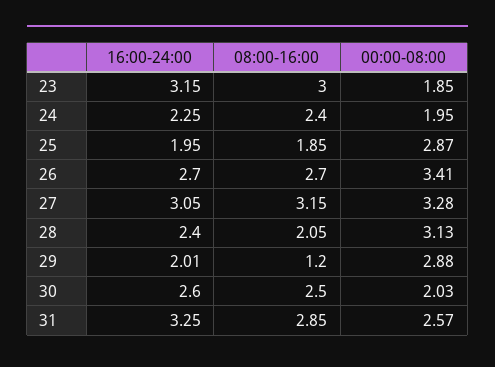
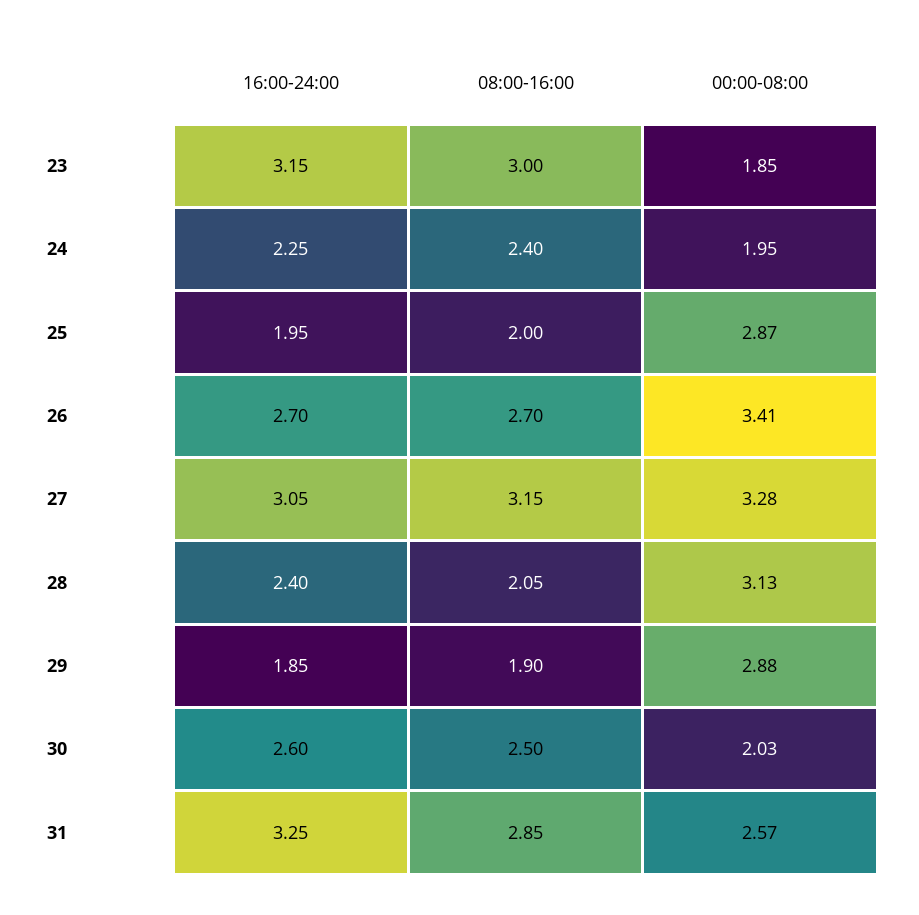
  {
    "16:00-24:00": {
      "23": 3.15,
      "24": 2.25,
      "25": 1.95,
      "26": 2.7,
      "27": 3.05,
      "28": 2.4,
-     "29": 2.01,
+     "29": 1.85,
      "30": 2.6,
      "31": 3.25
    },
    "08:00-16:00": {
      "23": 3,
      "24": 2.4,
-     "25": 1.85,
+     "25": 2,
      "26": 2.7,
      "27": 3.15,
      "28": 2.05,
-     "29": 1.2,
+     "29": 1.9,
      "30": 2.5,
      "31": 2.85
    },
    "00:00-08:00": {
      "23": 1.85,
      "24": 1.95,
      "25": 2.87,
      "26": 3.41,
      "27": 3.28,
      "28": 3.13,
      "29": 2.88,
      "30": 2.03,
      "31": 2.57
    }
  }

